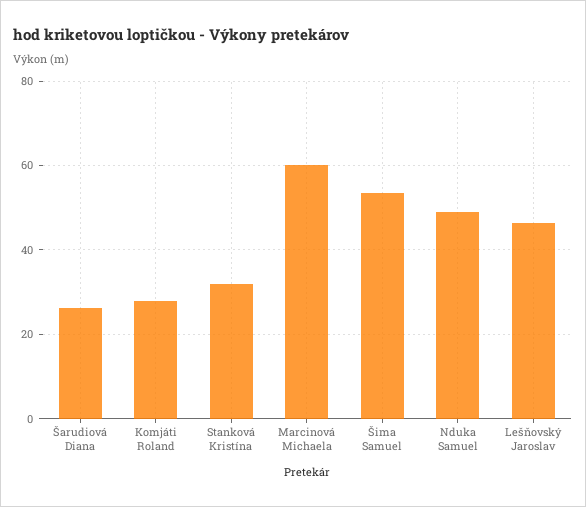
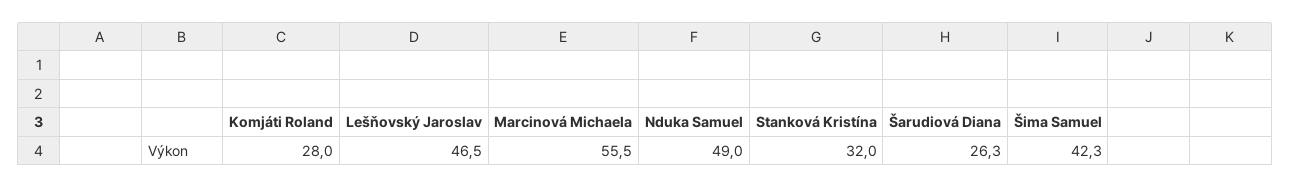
  {
    "Šarudiová Diana": 26.3,
    "Komjáti Roland": 28,
    "Stanková Kristína": 32,
-   "Marcinová Michaela": 60,
+   "Marcinová Michaela": 55.5,
-   "Šima Samuel": 54,
+   "Šima Samuel": 42.3,
    "Nduka Samuel": 49,
    "Lešňovský Jaroslav": 46.5
  }

